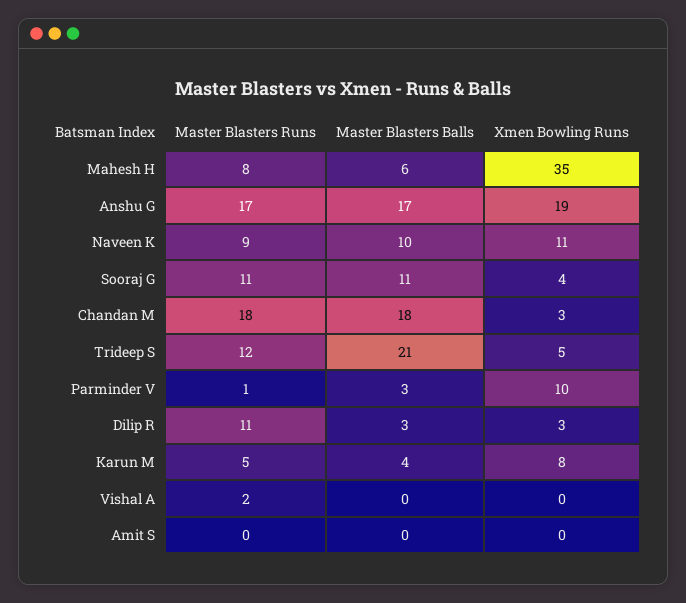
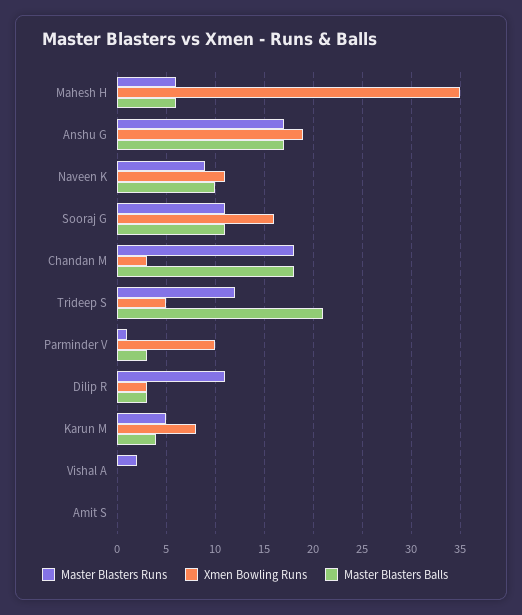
  {
    "Master Blasters Runs": {
-     "Mahesh H": 8,
+     "Mahesh H": 6,
      "Anshu G": 17,
      "Naveen K": 9,
      "Sooraj G": 11,
      "Chandan M": 18,
      "Trideep S": 12,
      "Parminder V": 1,
      "Dilip R": 11,
      "Karun M": 5,
      "Vishal A": 2,
      "Amit S": 0
    },
    "Master Blasters Balls": {
      "Mahesh H": 6,
      "Anshu G": 17,
      "Naveen K": 10,
      "Sooraj G": 11,
      "Chandan M": 18,
      "Trideep S": 21,
      "Parminder V": 3,
      "Dilip R": 3,
      "Karun M": 4,
      "Vishal A": 0,
      "Amit S": 0
    },
    "Xmen Bowling Runs": {
      "Mahesh H": 35,
      "Anshu G": 19,
      "Naveen K": 11,
-     "Sooraj G": 4,
+     "Sooraj G": 16,
      "Chandan M": 3,
      "Trideep S": 5,
      "Parminder V": 10,
      "Dilip R": 3,
      "Karun M": 8,
      "Vishal A": 0,
      "Amit S": 0
    }
  }

